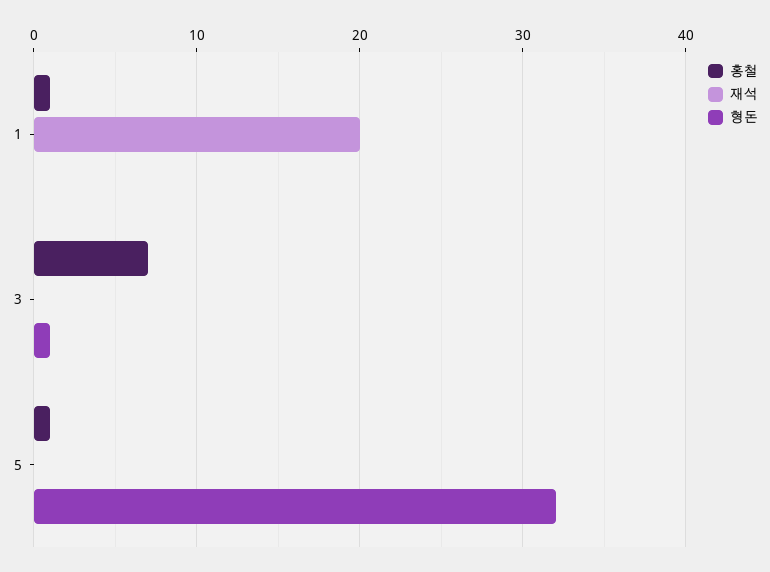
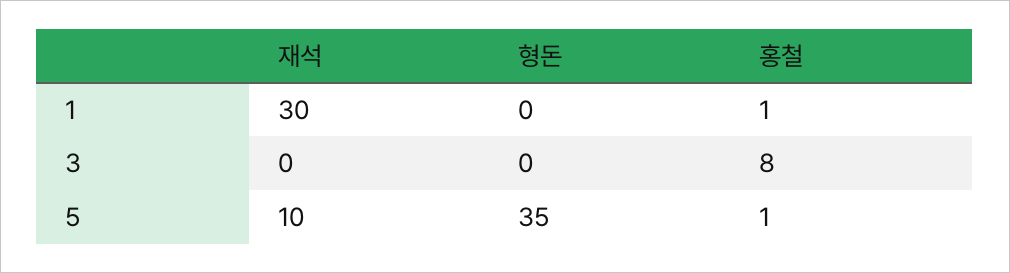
  {
    "홍철": {
      "1": 1,
-     "3": 7,
+     "3": 8,
      "5": 1
    },
    "재석": {
-     "1": 20,
+     "1": 30,
      "3": 0,
-     "5": 0
+     "5": 10
    },
    "형돈": {
      "1": 0,
-     "3": 1,
+     "3": 0,
-     "5": 32
+     "5": 35
    }
  }

